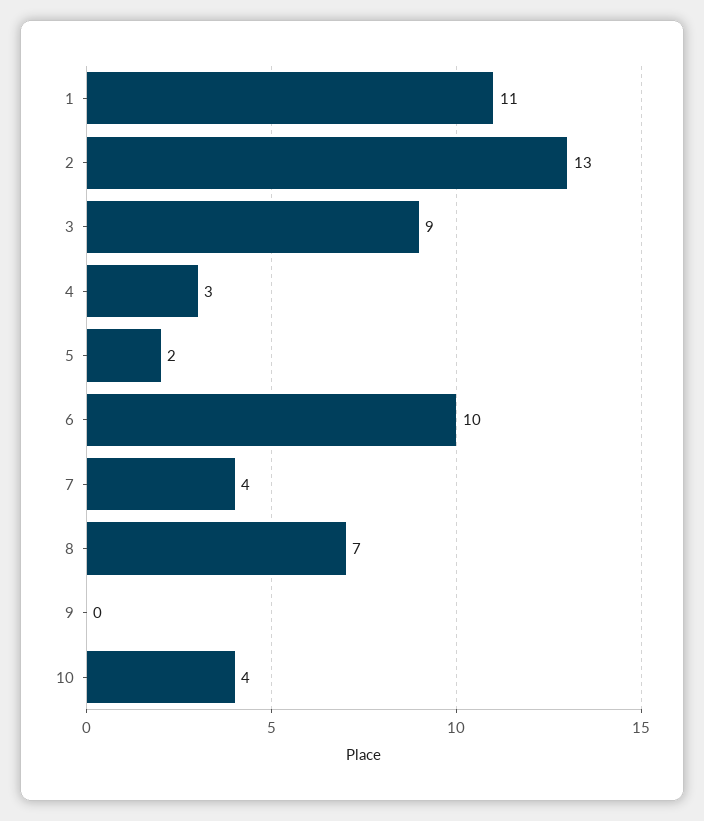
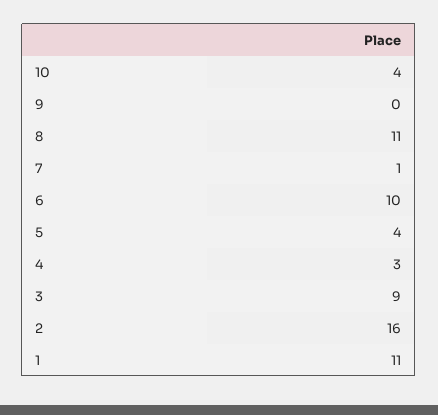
  {
    "1": 11,
-   "2": 13,
+   "2": 16,
    "3": 9,
    "4": 3,
-   "5": 2,
+   "5": 4,
    "6": 10,
-   "7": 4,
+   "7": 1,
-   "8": 7,
+   "8": 11,
    "9": 0,
    "10": 4
  }

